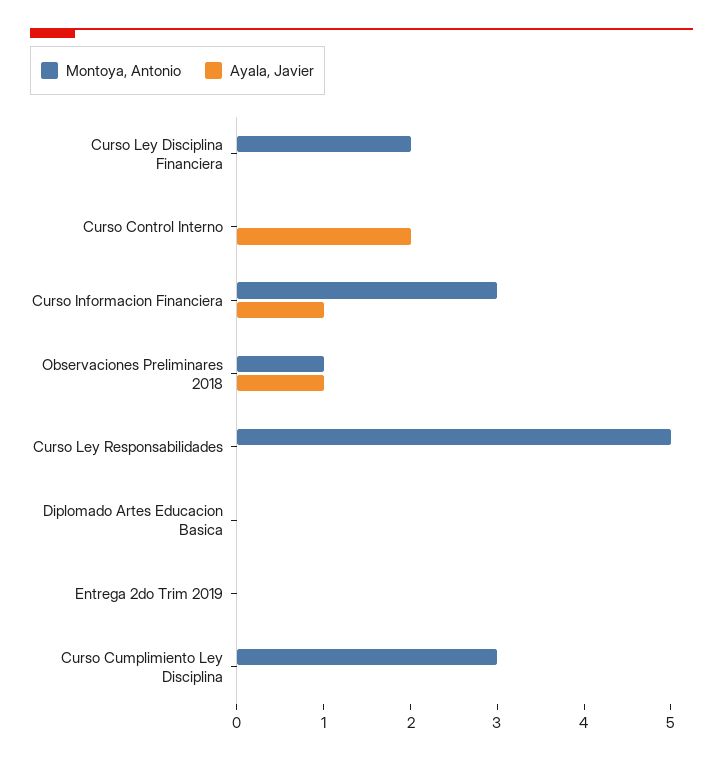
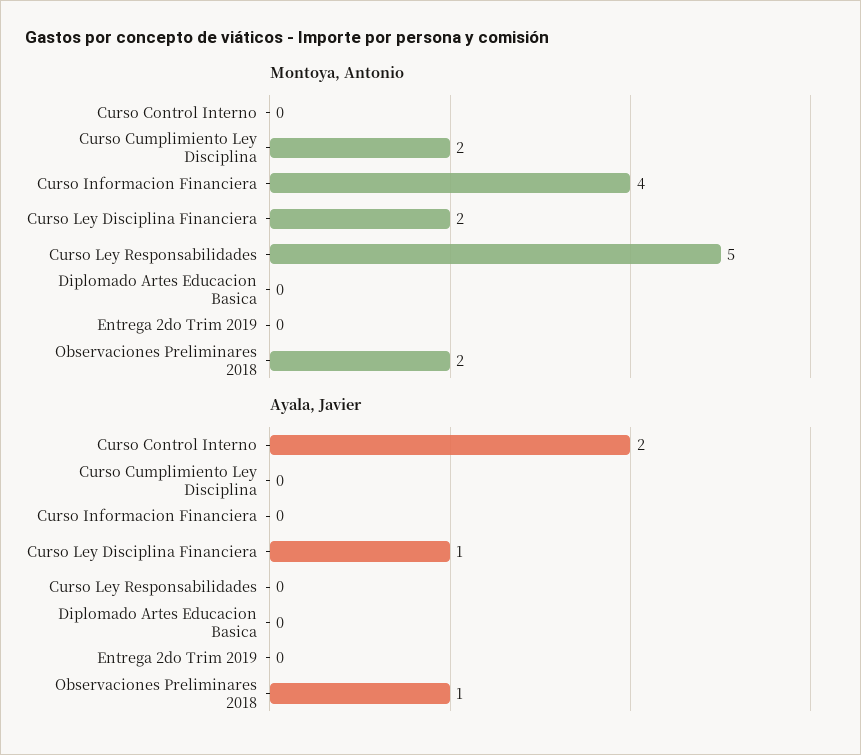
  {
    "Montoya, Antonio": {
      "Curso Ley Disciplina Financiera": 2,
      "Curso Control Interno": 0,
-     "Curso Informacion Financiera": 3,
+     "Curso Informacion Financiera": 4,
-     "Observaciones Preliminares 2018": 1,
+     "Observaciones Preliminares 2018": 2,
      "Curso Ley Responsabilidades": 5,
      "Diplomado Artes Educacion Basica": 0,
      "Entrega 2do Trim 2019": 0,
-     "Curso Cumplimiento Ley Disciplina": 3
+     "Curso Cumplimiento Ley Disciplina": 2
    },
    "Ayala, Javier": {
-     "Curso Ley Disciplina Financiera": 0,
+     "Curso Ley Disciplina Financiera": 1,
      "Curso Control Interno": 2,
-     "Curso Informacion Financiera": 1,
+     "Curso Informacion Financiera": 0,
      "Observaciones Preliminares 2018": 1,
      "Curso Ley Responsabilidades": 0,
      "Diplomado Artes Educacion Basica": 0,
      "Entrega 2do Trim 2019": 0,
      "Curso Cumplimiento Ley Disciplina": 0
    }
  }

